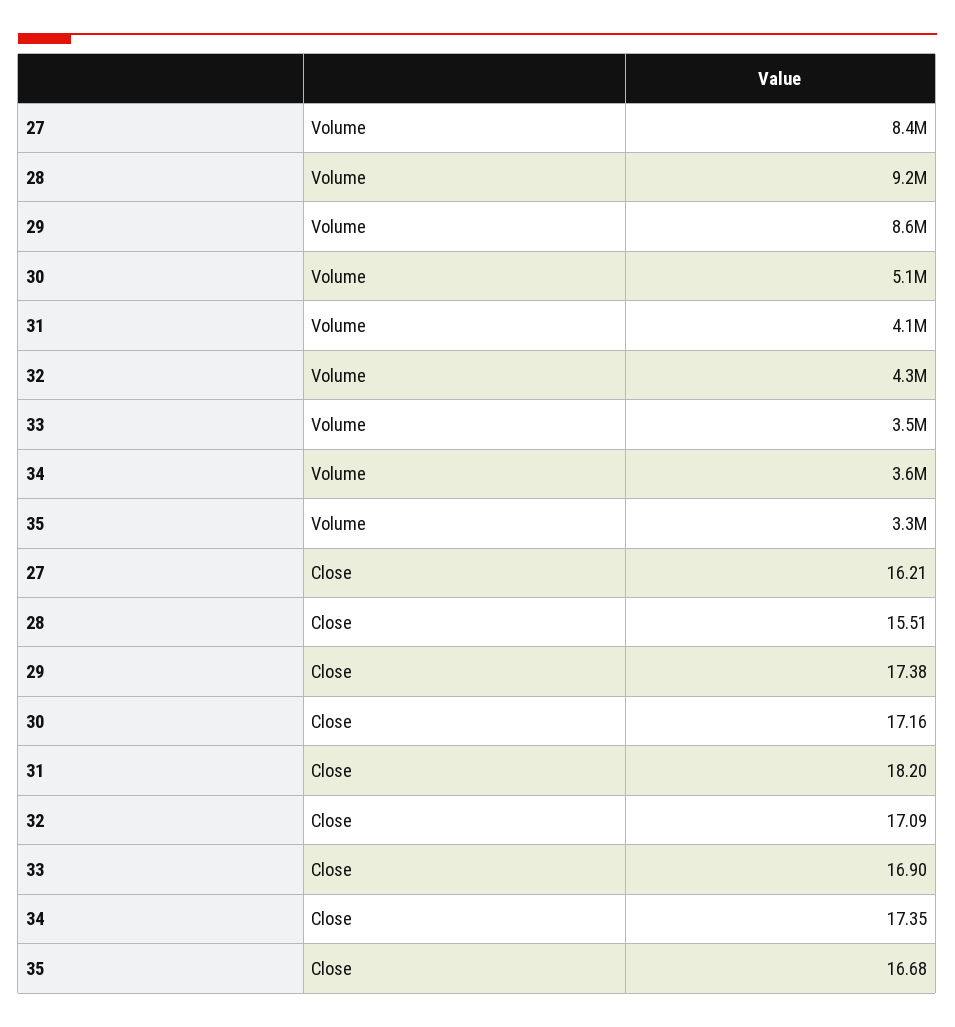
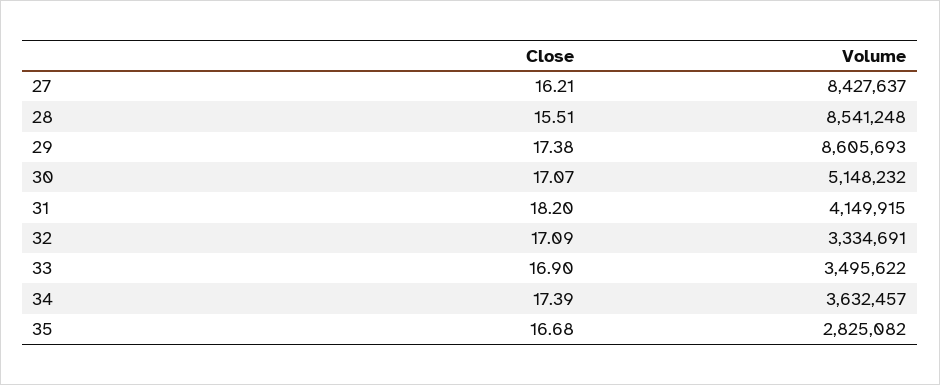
  {
    "27": {
      "Volume": 8427637,
      "Close": 16.21
    },
    "28": {
-     "Volume": 9200000,
+     "Volume": 8541248,
      "Close": 15.51
    },
    "29": {
      "Volume": 8605693,
      "Close": 17.38
    },
    "30": {
      "Volume": 5148232,
-     "Close": 17.16
+     "Close": 17.07
    },
    "31": {
      "Volume": 4149915,
      "Close": 18.2
    },
    "32": {
-     "Volume": 4300000,
+     "Volume": 3334691,
      "Close": 17.09
    },
    "33": {
      "Volume": 3495622,
      "Close": 16.9
    },
    "34": {
      "Volume": 3632457,
-     "Close": 17.35
+     "Close": 17.39
    },
    "35": {
-     "Volume": 3300000,
+     "Volume": 2825082,
      "Close": 16.68
    }
  }

